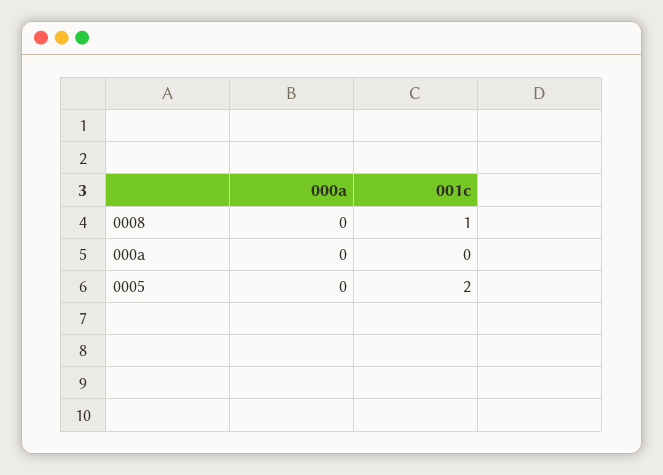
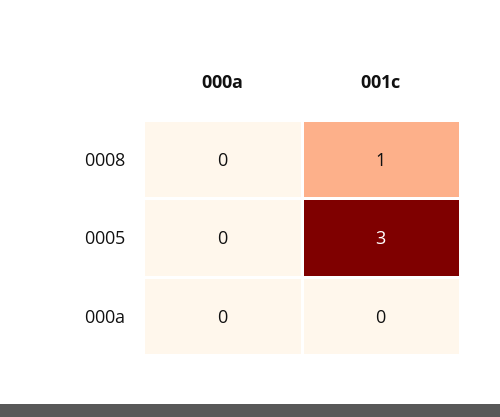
  {
    "000a": {
      "0008": 0,
      "000a": 0,
      "0005": 0
    },
    "001c": {
      "0008": 1,
      "000a": 0,
-     "0005": 2
+     "0005": 3
    }
  }

